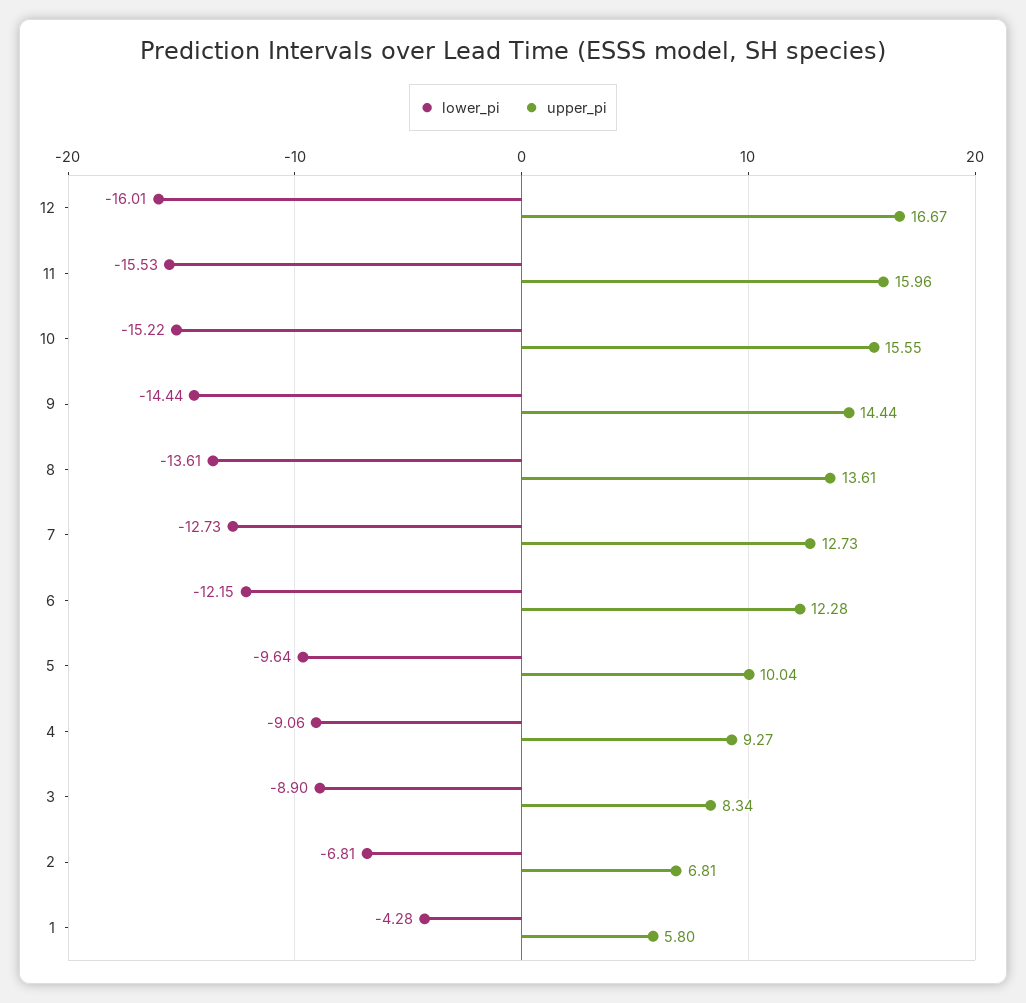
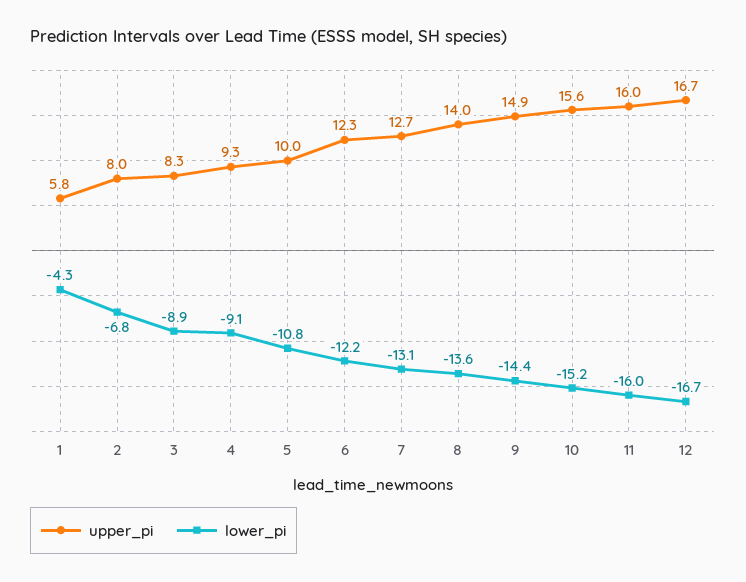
  {
    "lower_pi": {
-     "12": -16.01,
+     "12": -16.7,
-     "11": -15.53,
+     "11": -16,
      "10": -15.22,
      "9": -14.44,
      "8": -13.61,
-     "7": -12.73,
+     "7": -13.1,
      "6": -12.15,
-     "5": -9.64,
+     "5": -10.8,
      "4": -9.06,
      "3": -8.9,
      "2": -6.81,
      "1": -4.28
    },
    "upper_pi": {
      "12": 16.67,
      "11": 15.96,
      "10": 15.55,
-     "9": 14.44,
+     "9": 14.9,
-     "8": 13.61,
+     "8": 14,
      "7": 12.73,
      "6": 12.28,
      "5": 10.04,
      "4": 9.27,
      "3": 8.34,
-     "2": 6.81,
+     "2": 8,
      "1": 5.8
    }
  }

